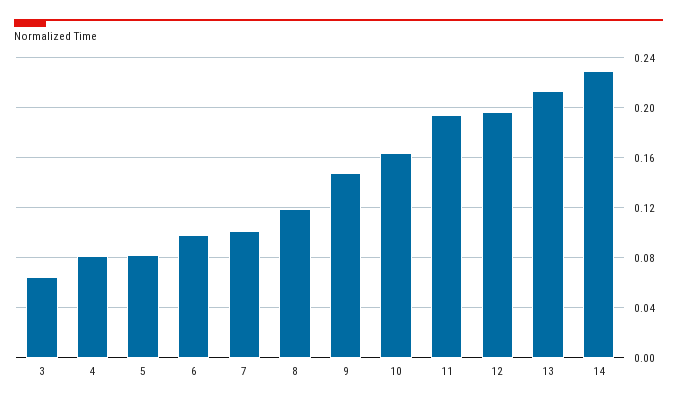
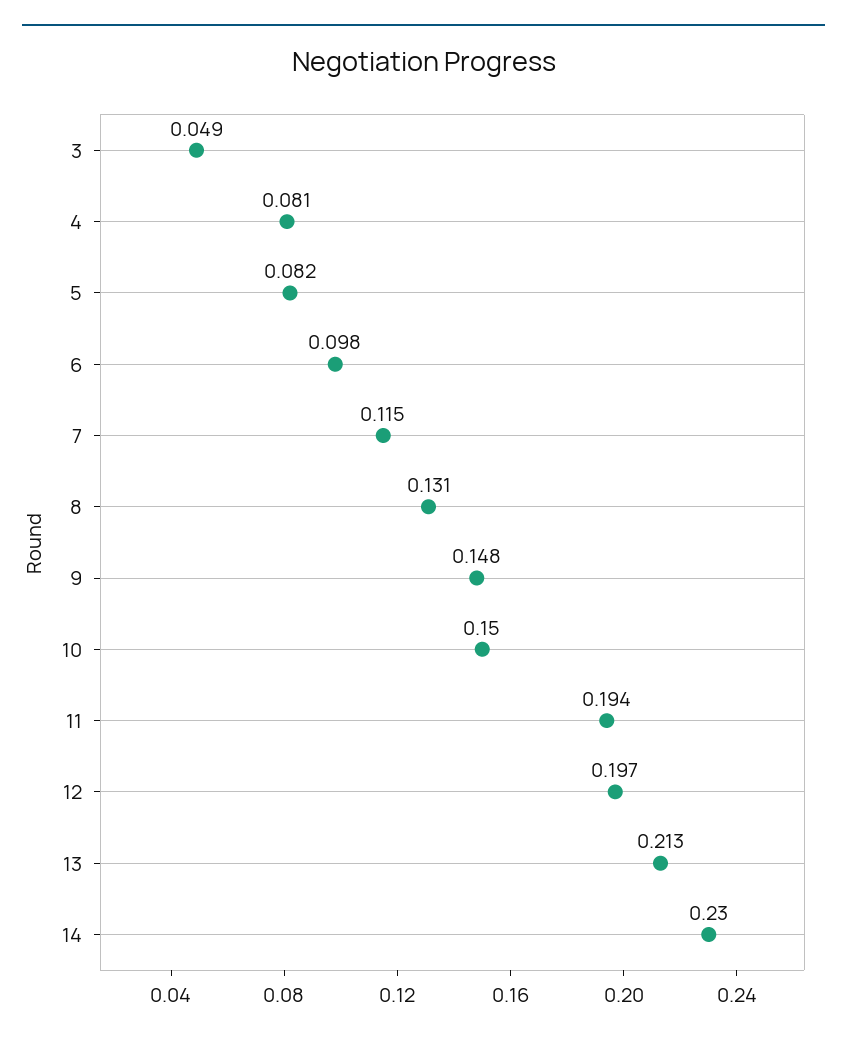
  {
-   "3": 0.065,
+   "3": 0.049,
    "4": 0.081,
    "5": 0.082,
    "6": 0.098,
-   "7": 0.1,
+   "7": 0.115,
-   "8": 0.12,
+   "8": 0.131,
    "9": 0.148,
-   "10": 0.165,
+   "10": 0.15,
    "11": 0.194,
    "12": 0.197,
    "13": 0.213,
    "14": 0.23
  }

